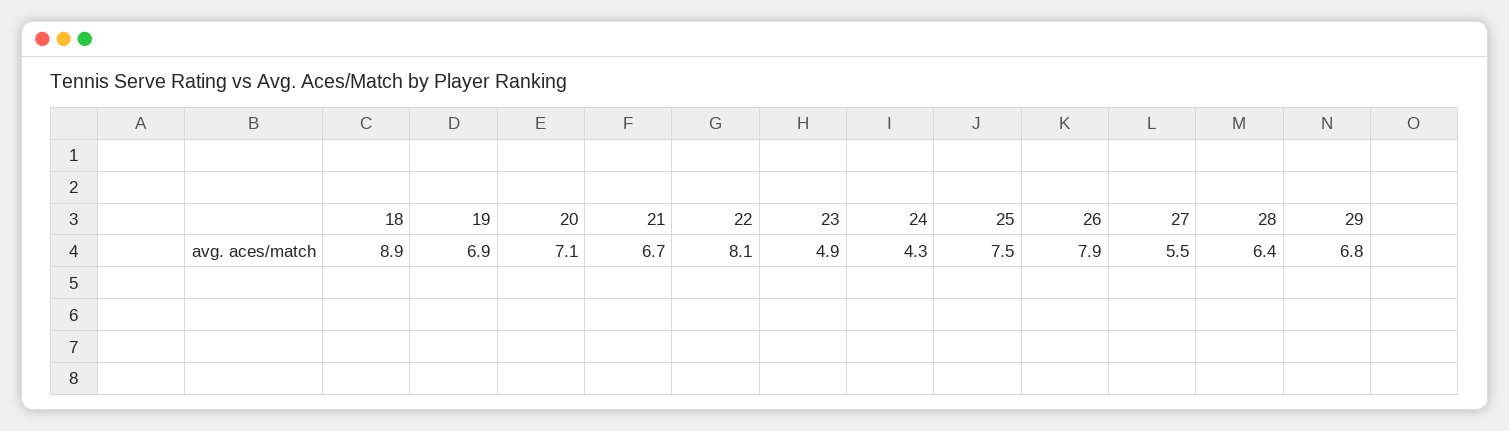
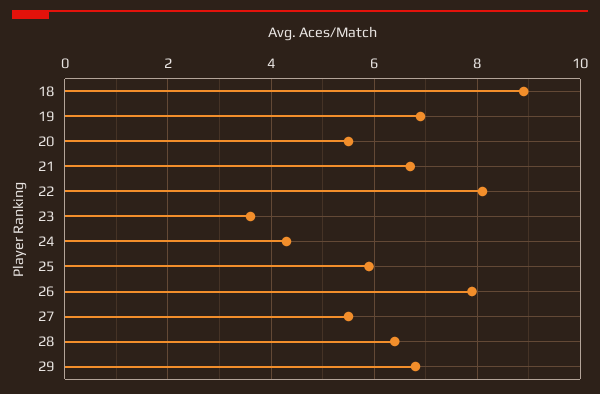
  {
    "18": 8.9,
    "19": 6.9,
-   "20": 7.1,
+   "20": 5.5,
    "21": 6.7,
    "22": 8.1,
-   "23": 4.9,
+   "23": 3.5,
    "24": 4.3,
-   "25": 7.5,
+   "25": 6,
    "26": 7.9,
    "27": 5.5,
    "28": 6.4,
    "29": 6.8
  }

